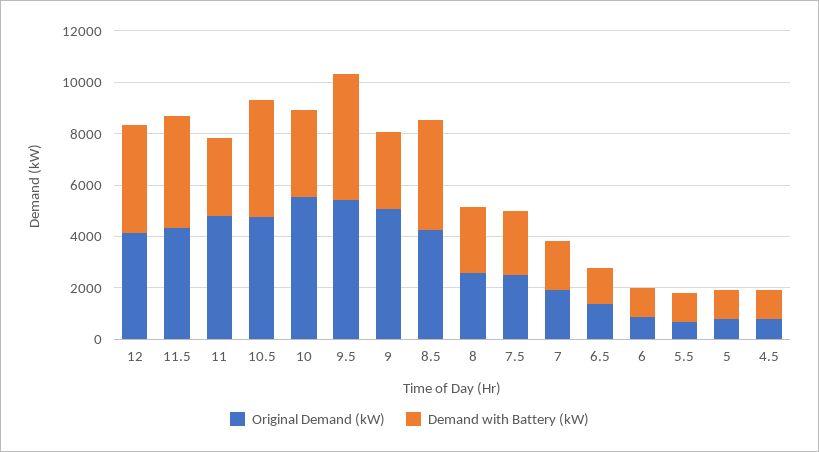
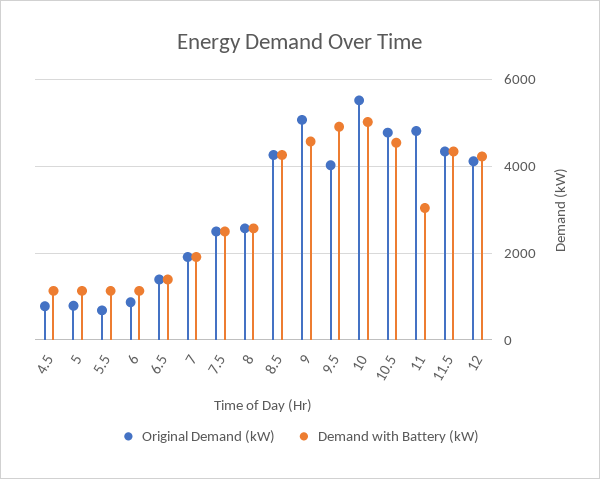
  {
    "Original Demand (kW)": {
      "12": 4200,
      "11.5": 4400,
      "11": 4800,
      "10.5": 4800,
      "10": 5600,
-     "9.5": 5500,
+     "9.5": 4000,
      "9": 5000,
      "8.5": 4200,
      "8": 2600,
      "7.5": 2400,
      "7": 2000,
      "6.5": 1400,
      "6": 800,
      "5.5": 600,
      "5": 800,
      "4.5": 800
    },
    "Demand with Battery (kW)": {
      "12": 4200,
      "11.5": 4400,
      "11": 3000,
      "10.5": 4600,
-     "10": 3500,
+     "10": 5000,
      "9.5": 5000,
-     "9": 3000,
+     "9": 4600,
      "8.5": 4200,
      "8": 2600,
      "7.5": 2400,
      "7": 2000,
      "6.5": 1400,
      "6": 1200,
      "5.5": 1200,
      "5": 1200,
      "4.5": 1200
    }
  }

